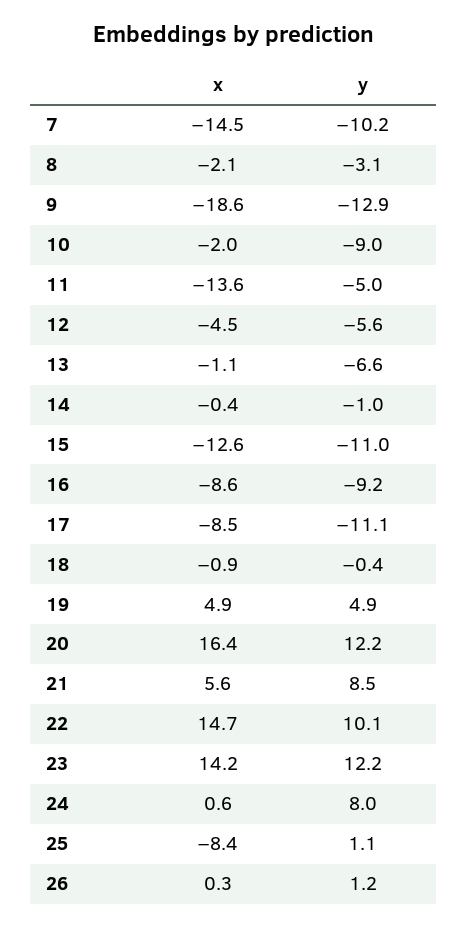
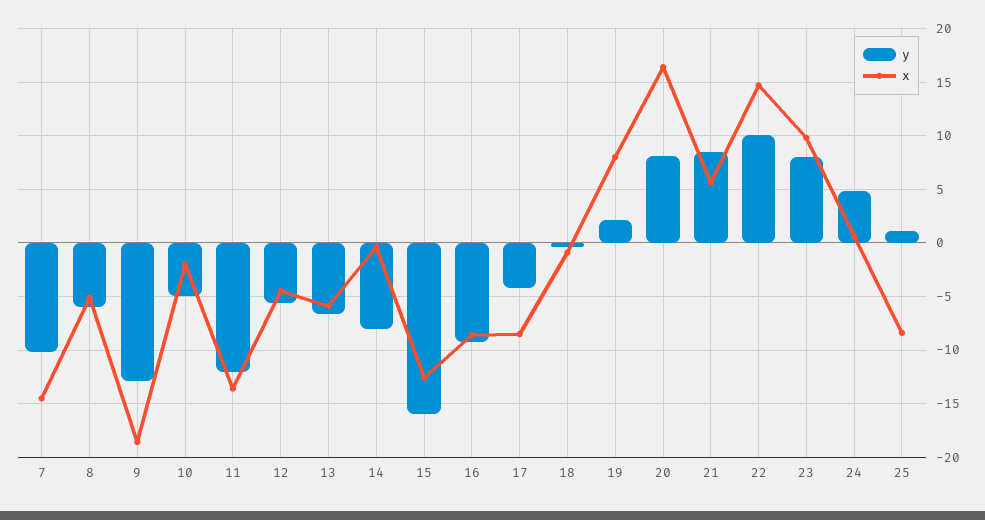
  {
    "x": {
      "7": -14.5,
-     "8": -2.1,
+     "8": -5,
      "9": -18.6,
      "10": -2,
      "11": -13.6,
      "12": -4.5,
-     "13": -1.1,
+     "13": -6,
      "14": -0.4,
      "15": -12.6,
      "16": -8.6,
      "17": -8.5,
      "18": -0.9,
-     "19": 4.9,
+     "19": 8,
      "20": 16.4,
      "21": 5.6,
      "22": 14.7,
-     "23": 14.2,
+     "23": 10,
      "24": 0.6,
-     "25": -8.4,
+     "25": -8.4
-     "26": 0.3
    },
    "y": {
      "7": -10.2,
-     "8": -3.1,
+     "8": -6,
      "9": -12.9,
-     "10": -9,
+     "10": -5,
-     "11": -5,
+     "11": -12,
      "12": -5.6,
      "13": -6.6,
-     "14": -1,
+     "14": -8,
-     "15": -11,
+     "15": -16,
      "16": -9.2,
-     "17": -11.1,
+     "17": -4,
      "18": -0.4,
-     "19": 4.9,
+     "19": 2,
-     "20": 12.2,
+     "20": 8,
      "21": 8.5,
      "22": 10.1,
-     "23": 12.2,
+     "23": 8,
-     "24": 8,
+     "24": 5,
-     "25": 1.1,
+     "25": 1.1
-     "26": 1.2
    }
  }

